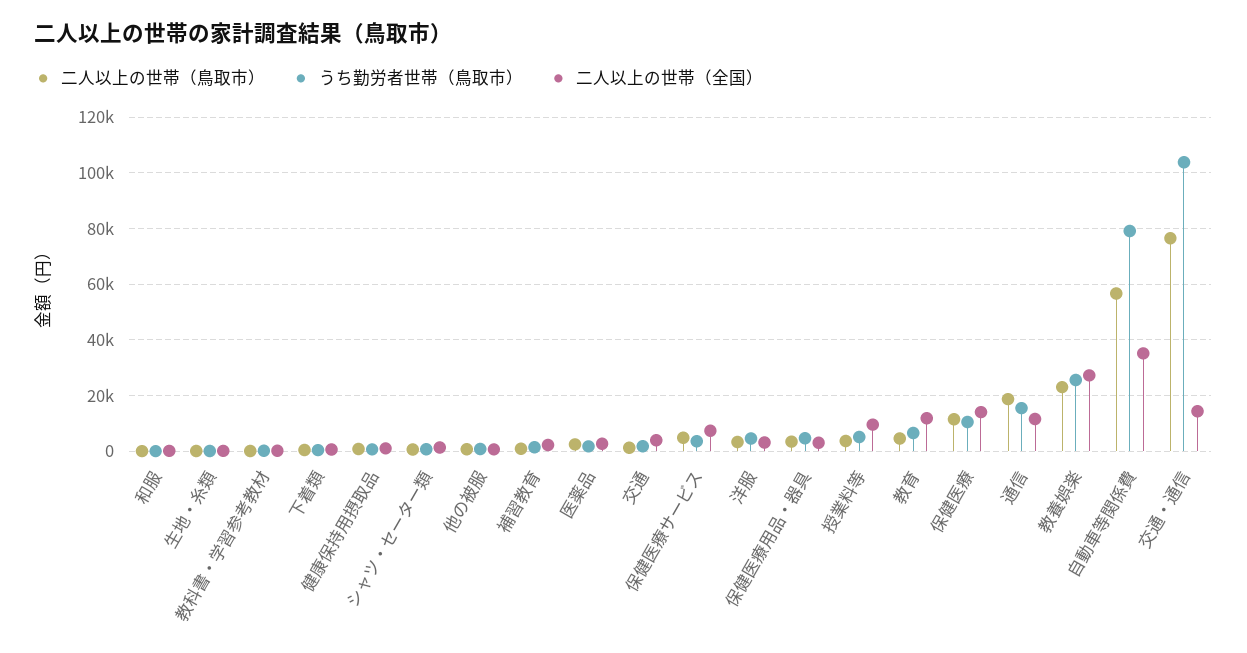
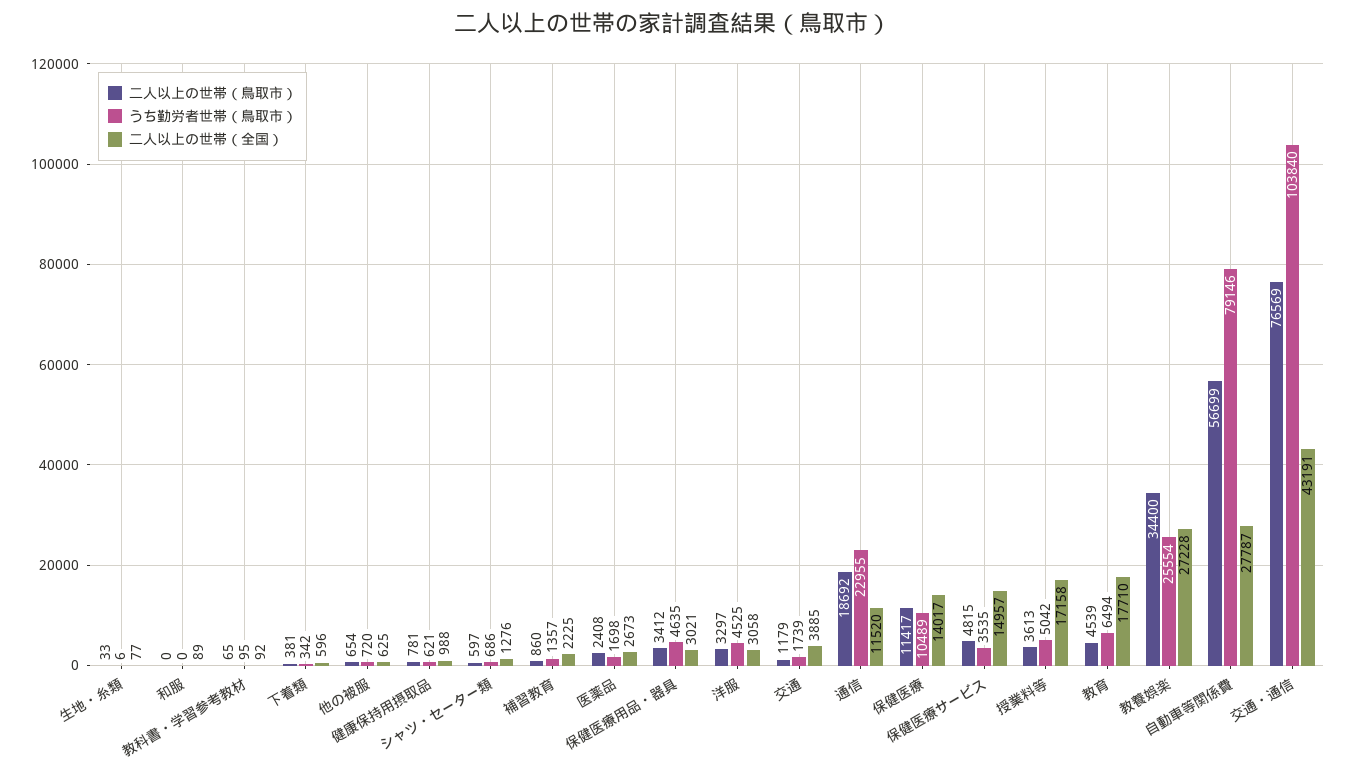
  {
    "二人以上の世帯（鳥取市）": {
      "和服": 0,
      "生地・糸類": 33,
      "教科書・学習参考教材": 65,
      "下着類": 381,
      "健康保持用摂取品": 781,
      "シャツ・セーター類": 597,
      "他の被服": 654,
      "補習教育": 860,
      "医薬品": 2408,
      "交通": 1179,
      "保健医療サービス": 4815,
      "洋服": 3297,
      "保健医療用品・器具": 3412,
      "授業料等": 3613,
      "教育": 4539,
      "保健医療": 11417,
      "通信": 18692,
-     "教養娯楽": 22500,
+     "教養娯楽": 34400,
      "自動車等関係費": 56699,
      "交通・通信": 76569
    },
    "うち勤労者世帯（鳥取市）": {
      "和服": 0,
      "生地・糸類": 6,
      "教科書・学習参考教材": 95,
      "下着類": 342,
      "健康保持用摂取品": 621,
      "シャツ・セーター類": 686,
      "他の被服": 720,
      "補習教育": 1357,
      "医薬品": 1698,
      "交通": 1739,
      "保健医療サービス": 3535,
      "洋服": 4525,
      "保健医療用品・器具": 4635,
      "授業料等": 5042,
      "教育": 6494,
      "保健医療": 10489,
-     "通信": 15000,
+     "通信": 22955,
      "教養娯楽": 25554,
      "自動車等関係費": 79146,
      "交通・通信": 103840
    },
    "二人以上の世帯（全国）": {
      "和服": 89,
      "生地・糸類": 77,
      "教科書・学習参考教材": 92,
      "下着類": 596,
      "健康保持用摂取品": 988,
      "シャツ・セーター類": 1276,
      "他の被服": 625,
      "補習教育": 2225,
      "医薬品": 2673,
      "交通": 3885,
-     "保健医療サービス": 7500,
+     "保健医療サービス": 14957,
      "洋服": 3058,
      "保健医療用品・器具": 3021,
-     "授業料等": 10000,
+     "授業料等": 17158,
-     "教育": 12500,
+     "教育": 17710,
      "保健医療": 14017,
      "通信": 11520,
      "教養娯楽": 27228,
-     "自動車等関係費": 35000,
+     "自動車等関係費": 27787,
-     "交通・通信": 15000
+     "交通・通信": 43191
    }
  }

